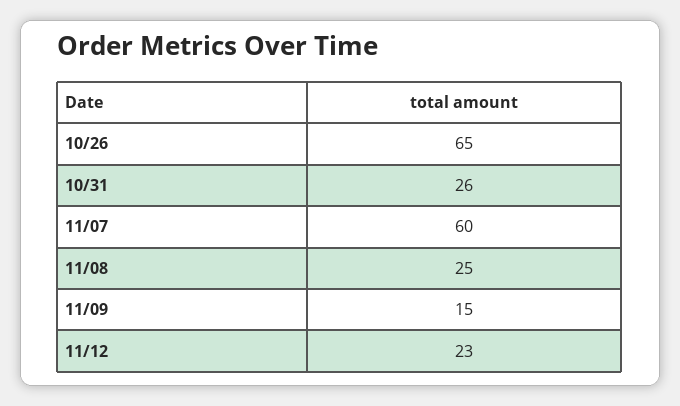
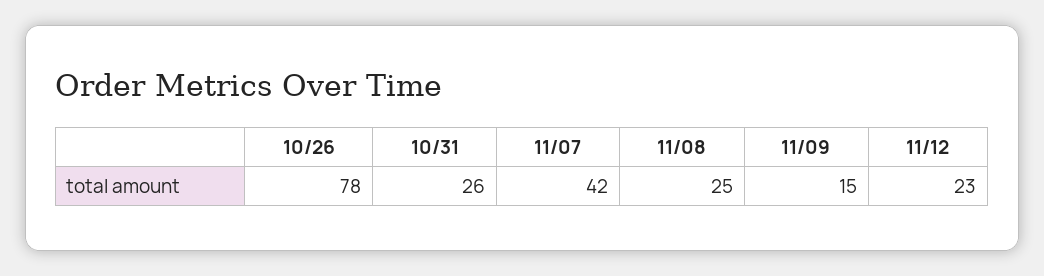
  {
-   "10/26": 65,
+   "10/26": 78,
    "10/31": 26,
-   "11/07": 60,
+   "11/07": 42,
    "11/08": 25,
    "11/09": 15,
    "11/12": 23
  }

